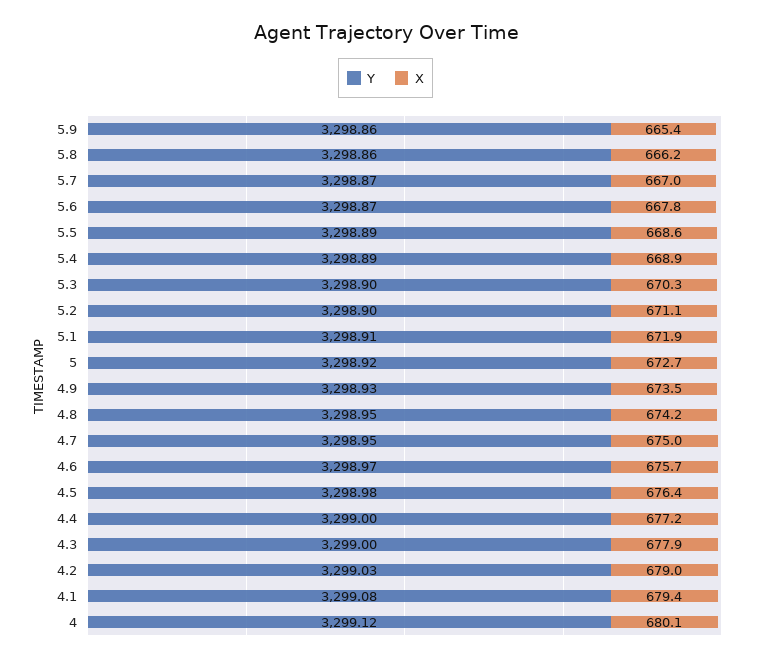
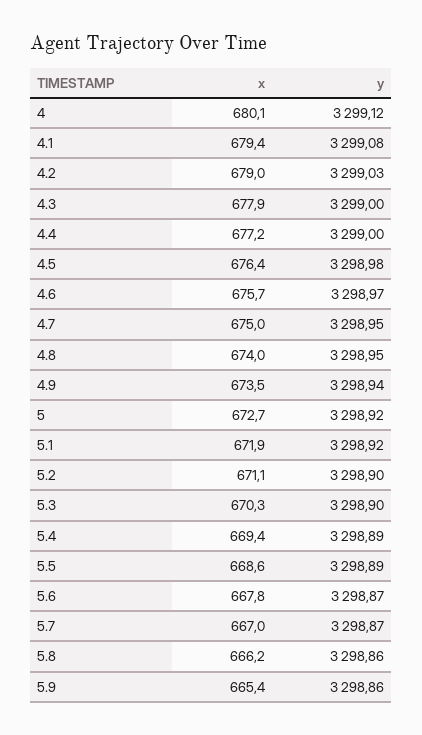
  {
    "Y": {
      "5.9": 3298.86,
      "5.8": 3298.86,
      "5.7": 3298.87,
      "5.6": 3298.87,
      "5.5": 3298.89,
      "5.4": 3298.89,
      "5.3": 3298.9,
      "5.2": 3298.9,
-     "5.1": 3298.91,
+     "5.1": 3298.92,
      "5": 3298.92,
-     "4.9": 3298.93,
+     "4.9": 3298.94,
      "4.8": 3298.95,
      "4.7": 3298.95,
      "4.6": 3298.97,
      "4.5": 3298.98,
      "4.4": 3299,
      "4.3": 3299,
      "4.2": 3299.03,
      "4.1": 3299.08,
      "4": 3299.12
    },
    "X": {
      "5.9": 665.4,
      "5.8": 666.2,
      "5.7": 667,
      "5.6": 667.8,
      "5.5": 668.6,
-     "5.4": 668.9,
+     "5.4": 669.4,
      "5.3": 670.3,
      "5.2": 671.1,
      "5.1": 671.9,
      "5": 672.7,
      "4.9": 673.5,
-     "4.8": 674.2,
+     "4.8": 674,
      "4.7": 675,
      "4.6": 675.7,
      "4.5": 676.4,
      "4.4": 677.2,
      "4.3": 677.9,
      "4.2": 679,
      "4.1": 679.4,
      "4": 680.1
    }
  }

